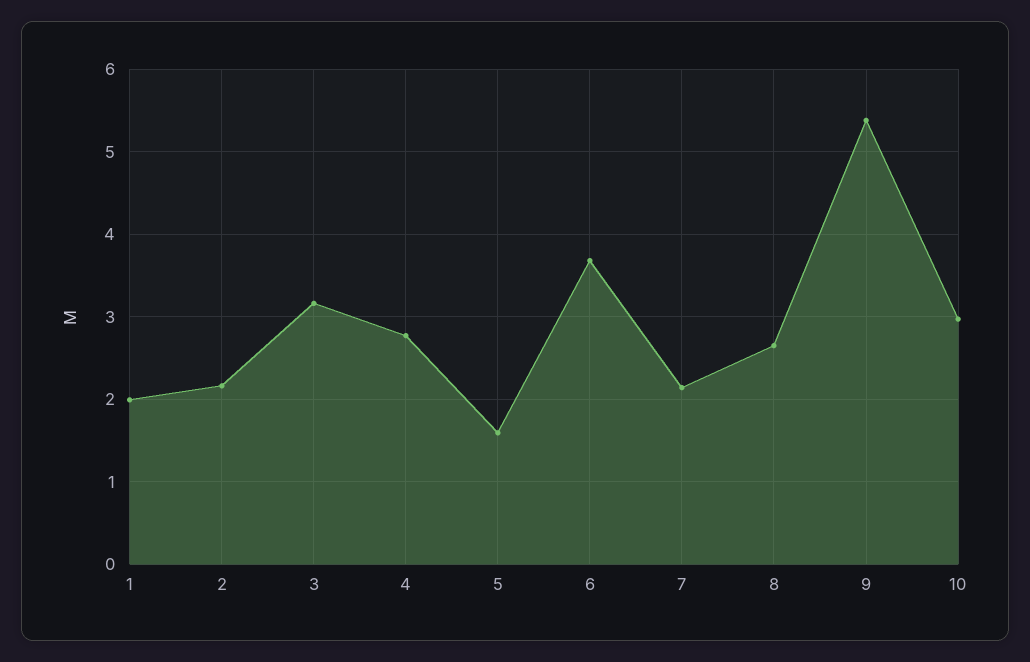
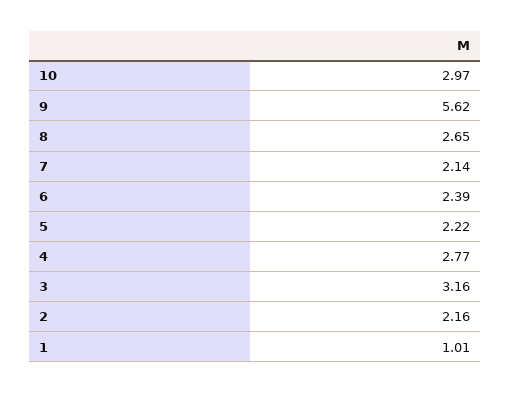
  {
-   "1": 2,
+   "1": 1.01,
    "2": 2.16,
    "3": 3.16,
    "4": 2.77,
-   "5": 1.6,
+   "5": 2.22,
-   "6": 3.7,
+   "6": 2.39,
    "7": 2.14,
    "8": 2.65,
-   "9": 5.4,
+   "9": 5.62,
    "10": 2.97
  }

